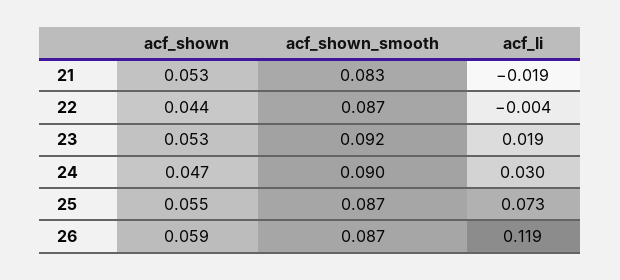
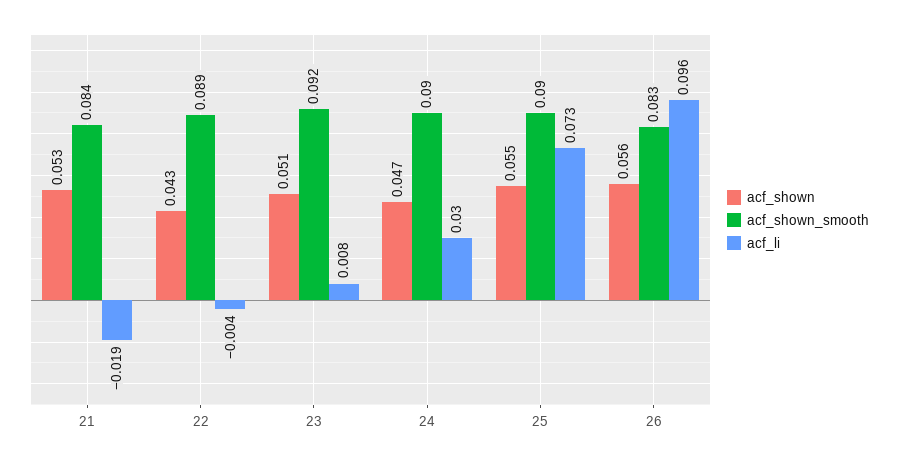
  {
    "acf_shown": {
      "21": 0.053,
-     "22": 0.044,
+     "22": 0.043,
-     "23": 0.053,
+     "23": 0.051,
      "24": 0.047,
      "25": 0.055,
-     "26": 0.059
+     "26": 0.056
    },
    "acf_shown_smooth": {
-     "21": 0.083,
+     "21": 0.084,
-     "22": 0.087,
+     "22": 0.089,
      "23": 0.092,
      "24": 0.09,
-     "25": 0.087,
+     "25": 0.09,
-     "26": 0.087
+     "26": 0.083
    },
    "acf_li": {
      "21": -0.019,
      "22": -0.004,
-     "23": 0.019,
+     "23": 0.008,
      "24": 0.03,
      "25": 0.073,
-     "26": 0.119
+     "26": 0.096
    }
  }

